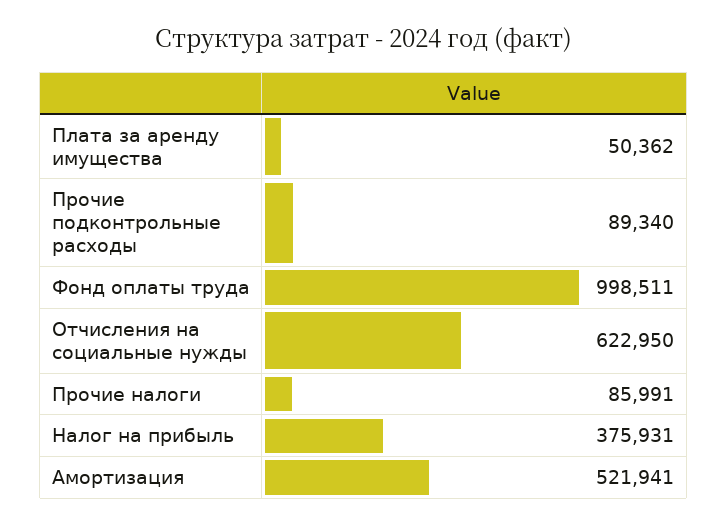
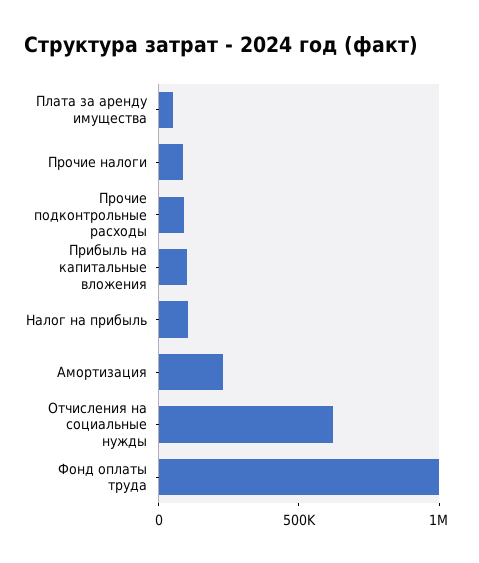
  {
    "Плата за аренду имущества": 50362,
    "Прочие подконтрольные расходы": 89340,
    "Фонд оплаты труда": 998511,
    "Отчисления на социальные нужды": 622950,
    "Прочие налоги": 85991,
-   "Налог на прибыль": 375931,
+   "Налог на прибыль": 100000,
-   "Амортизация": 521941
+   "Амортизация": 200000,
+   "Прибыль на капитальные вложения": 100000
  }

